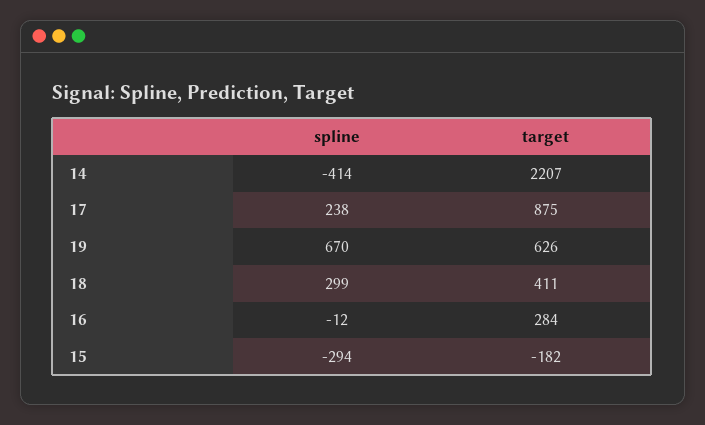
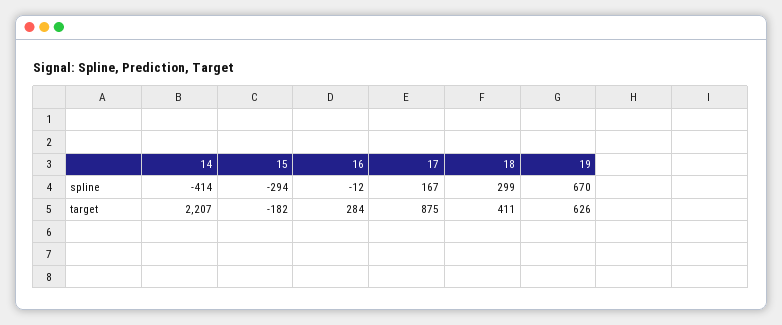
  {
    "spline": {
      "14": -414,
-     "17": 238,
+     "17": 167,
      "19": 670,
      "18": 299,
      "16": -12,
      "15": -294
    },
    "target": {
      "14": 2207,
      "17": 875,
      "19": 626,
      "18": 411,
      "16": 284,
      "15": -182
    }
  }

